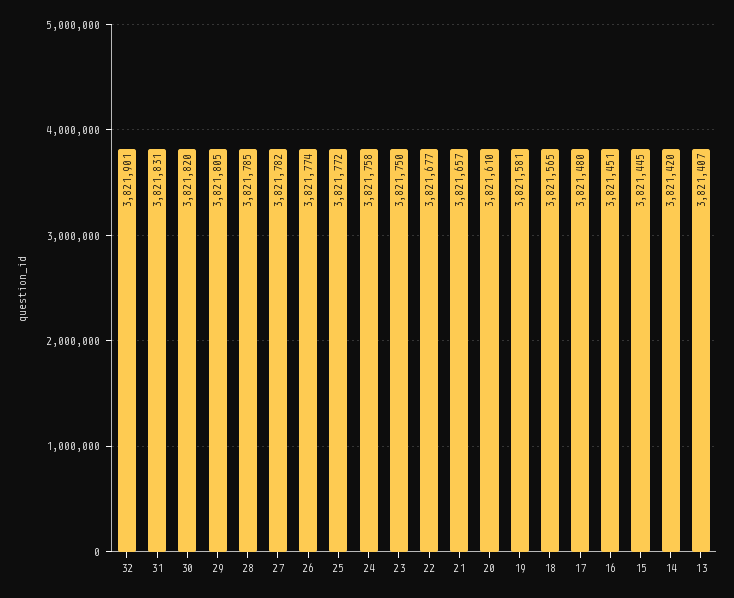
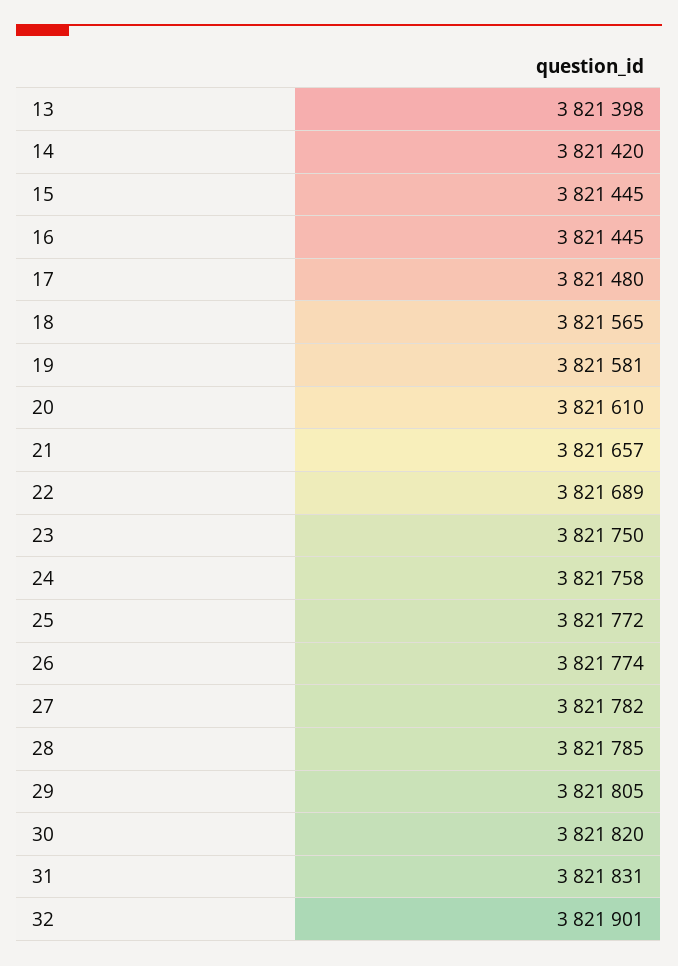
  {
    "32": 3821901,
    "31": 3821831,
    "30": 3821820,
    "29": 3821805,
    "28": 3821785,
    "27": 3821782,
    "26": 3821774,
    "25": 3821772,
    "24": 3821758,
    "23": 3821750,
-   "22": 3821677,
+   "22": 3821689,
    "21": 3821657,
    "20": 3821610,
    "19": 3821581,
    "18": 3821565,
    "17": 3821480,
-   "16": 3821451,
+   "16": 3821445,
    "15": 3821445,
    "14": 3821420,
-   "13": 3821407
+   "13": 3821398
  }

